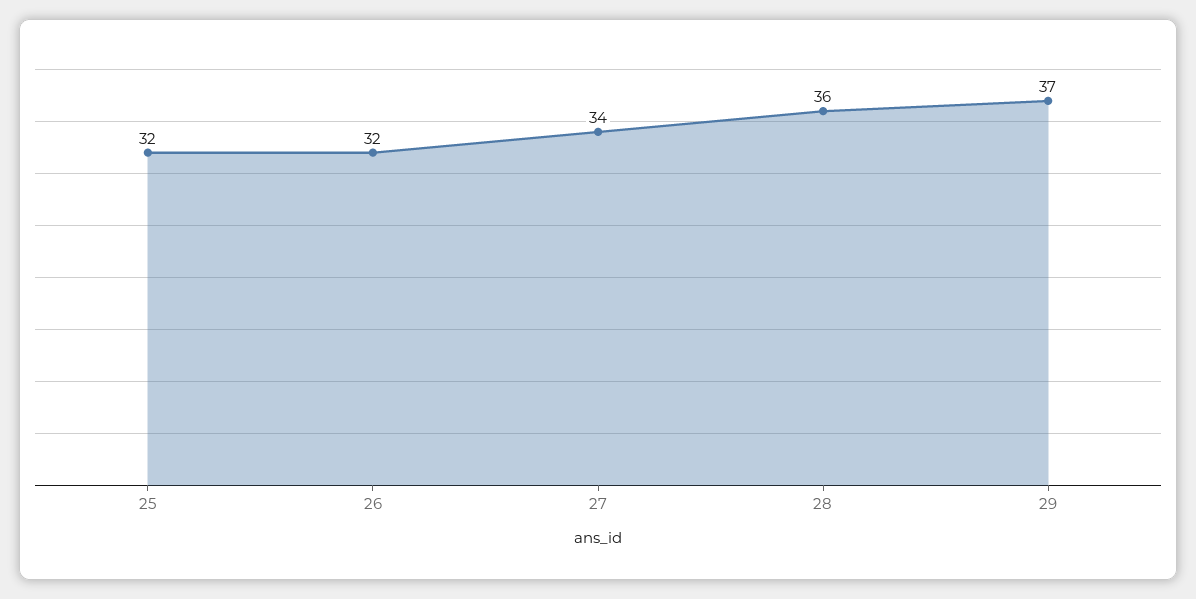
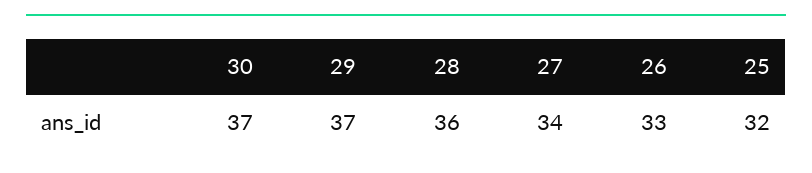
  {
    "25": 32,
-   "26": 32,
+   "26": 33,
    "27": 34,
    "28": 36,
-   "29": 37
+   "29": 37,
+   "30": 37
  }

